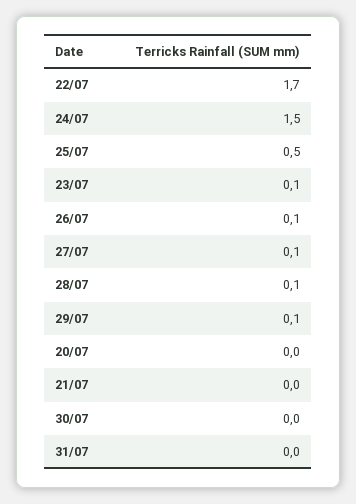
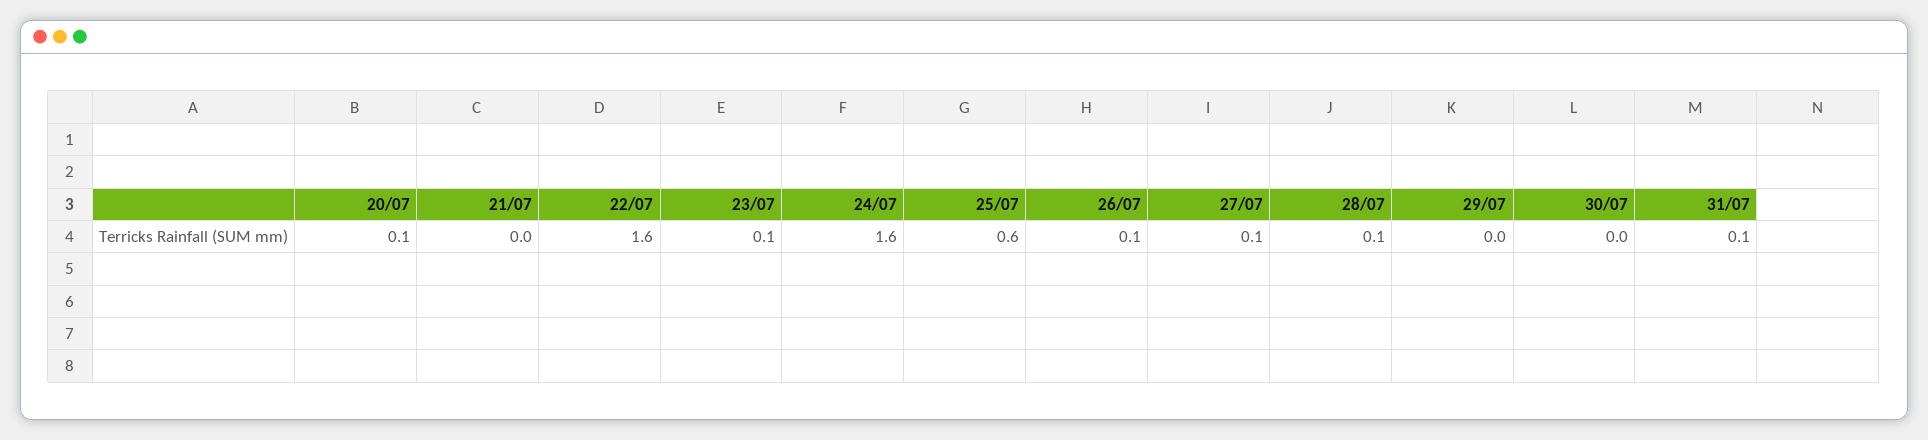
  {
-   "22/07": 1.7,
+   "22/07": 1.6,
-   "24/07": 1.5,
+   "24/07": 1.6,
-   "25/07": 0.5,
+   "25/07": 0.6,
    "23/07": 0.1,
    "26/07": 0.1,
    "27/07": 0.1,
    "28/07": 0.1,
-   "29/07": 0.1,
+   "29/07": 0,
-   "20/07": 0,
+   "20/07": 0.1,
    "21/07": 0,
    "30/07": 0,
-   "31/07": 0
+   "31/07": 0.1
  }

